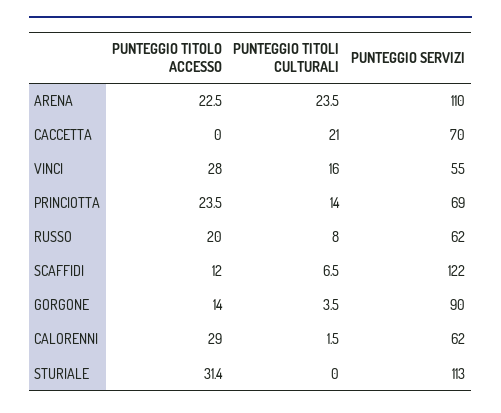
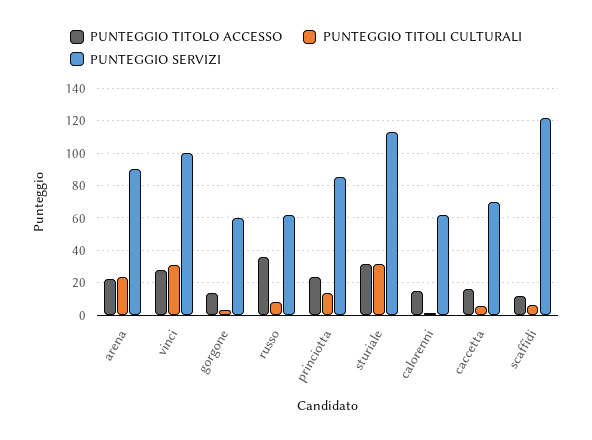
  {
    "PUNTEGGIO TITOLO ACCESSO": {
      "ARENA": 22.5,
-     "CACCETTA": 0,
+     "CACCETTA": 15,
      "VINCI": 28,
      "PRINCIOTTA": 23.5,
-     "RUSSO": 20,
+     "RUSSO": 35,
      "SCAFFIDI": 12,
      "GORGONE": 14,
-     "CALORENNI": 29,
+     "CALORENNI": 15,
      "STURIALE": 31.4
    },
    "PUNTEGGIO TITOLI CULTURALI": {
      "ARENA": 23.5,
-     "CACCETTA": 21,
+     "CACCETTA": 5,
-     "VINCI": 16,
+     "VINCI": 30,
      "PRINCIOTTA": 14,
      "RUSSO": 8,
      "SCAFFIDI": 6.5,
      "GORGONE": 3.5,
      "CALORENNI": 1.5,
-     "STURIALE": 0
+     "STURIALE": 30
    },
    "PUNTEGGIO SERVIZI": {
-     "ARENA": 110,
+     "ARENA": 90,
      "CACCETTA": 70,
-     "VINCI": 55,
+     "VINCI": 100,
-     "PRINCIOTTA": 69,
+     "PRINCIOTTA": 85,
      "RUSSO": 62,
      "SCAFFIDI": 122,
-     "GORGONE": 90,
+     "GORGONE": 60,
      "CALORENNI": 62,
      "STURIALE": 113
    }
  }

